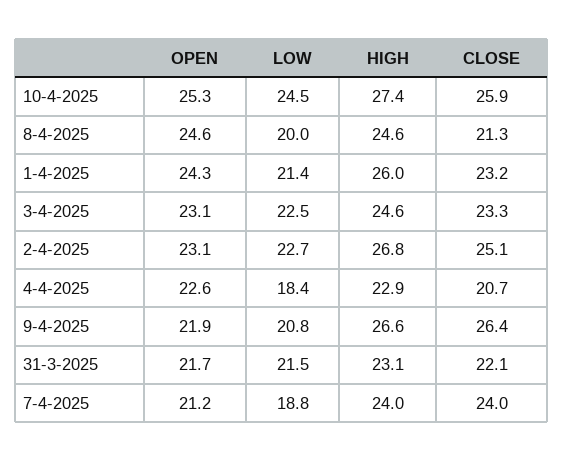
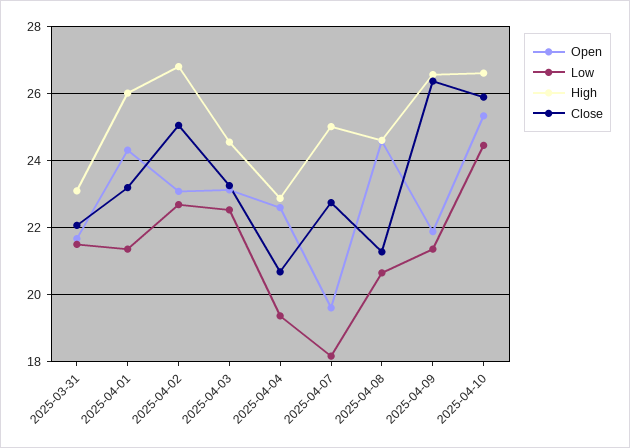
  {
    "OPEN": {
      "10-4-2025": 25.3,
      "8-4-2025": 24.6,
      "1-4-2025": 24.3,
      "3-4-2025": 23.1,
      "2-4-2025": 23.1,
      "4-4-2025": 22.6,
      "9-4-2025": 21.9,
      "31-3-2025": 21.7,
-     "7-4-2025": 21.2
+     "7-4-2025": 19.6
    },
    "LOW": {
      "10-4-2025": 24.5,
-     "8-4-2025": 20,
+     "8-4-2025": 20.6,
      "1-4-2025": 21.4,
      "3-4-2025": 22.5,
      "2-4-2025": 22.7,
-     "4-4-2025": 18.4,
+     "4-4-2025": 19.4,
-     "9-4-2025": 20.8,
+     "9-4-2025": 21.4,
      "31-3-2025": 21.5,
-     "7-4-2025": 18.8
+     "7-4-2025": 18.2
    },
    "HIGH": {
-     "10-4-2025": 27.4,
+     "10-4-2025": 26.6,
      "8-4-2025": 24.6,
      "1-4-2025": 26,
      "3-4-2025": 24.6,
      "2-4-2025": 26.8,
      "4-4-2025": 22.9,
      "9-4-2025": 26.6,
      "31-3-2025": 23.1,
-     "7-4-2025": 24
+     "7-4-2025": 25
    },
    "CLOSE": {
      "10-4-2025": 25.9,
      "8-4-2025": 21.3,
      "1-4-2025": 23.2,
      "3-4-2025": 23.3,
      "2-4-2025": 25.1,
      "4-4-2025": 20.7,
      "9-4-2025": 26.4,
      "31-3-2025": 22.1,
-     "7-4-2025": 24
+     "7-4-2025": 22.8
    }
  }

